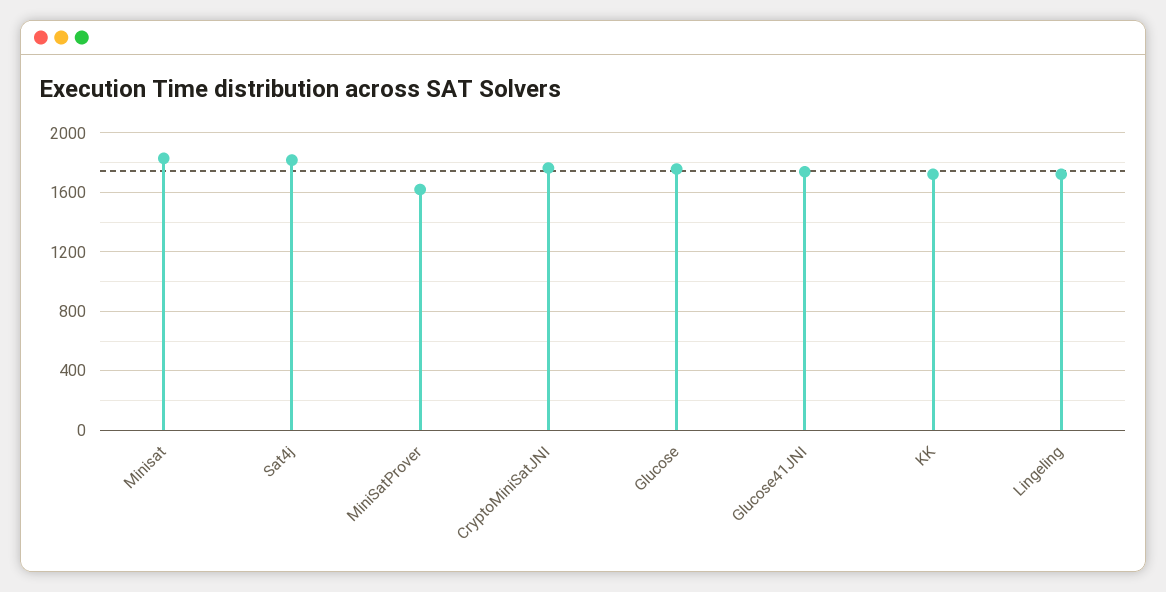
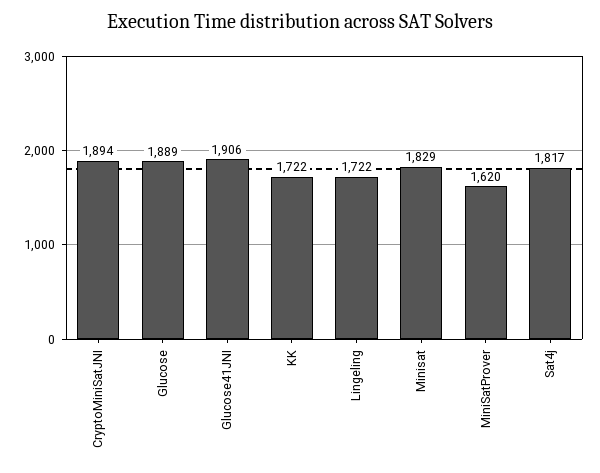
  {
    "Minisat": 1829,
    "Sat4j": 1817,
    "MiniSatProver": 1620,
-   "CryptoMiniSatJNI": 1750,
+   "CryptoMiniSatJNI": 1894,
-   "Glucose": 1750,
+   "Glucose": 1889,
-   "Glucose41JNI": 1750,
+   "Glucose41JNI": 1906,
    "KK": 1722,
    "Lingeling": 1722
  }

